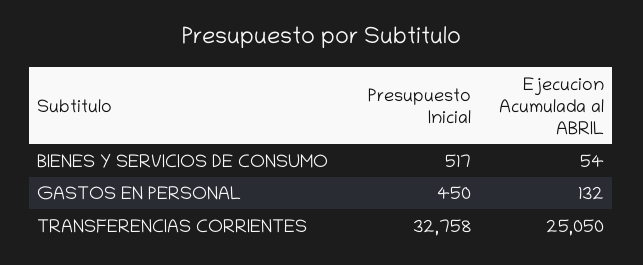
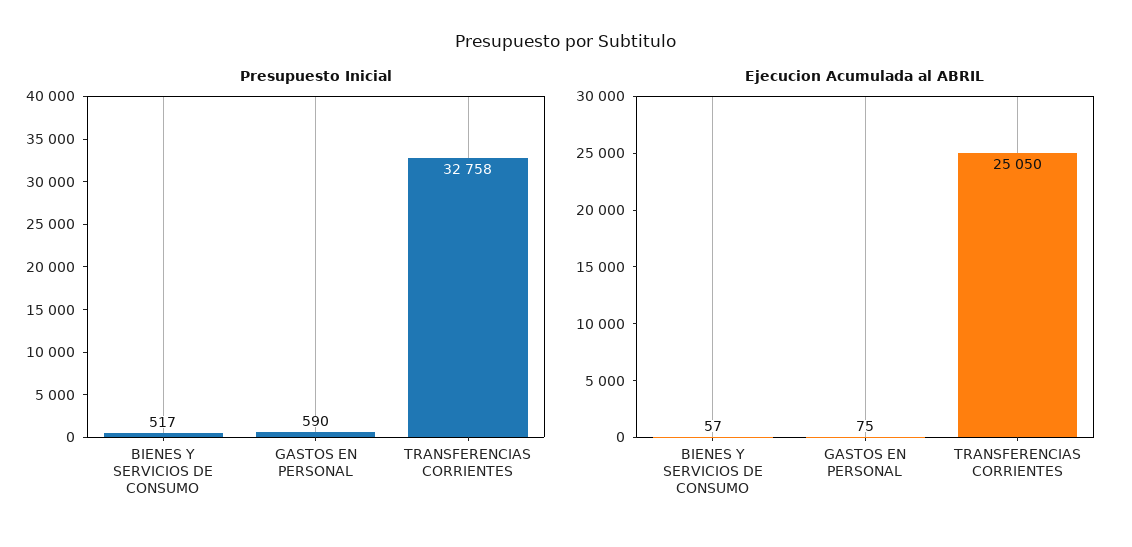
  {
    "Presupuesto Inicial": {
      "BIENES Y SERVICIOS DE CONSUMO": 517,
-     "GASTOS EN PERSONAL": 450,
+     "GASTOS EN PERSONAL": 590,
      "TRANSFERENCIAS CORRIENTES": 32758
    },
    "Ejecucion Acumulada al ABRIL": {
-     "BIENES Y SERVICIOS DE CONSUMO": 54,
+     "BIENES Y SERVICIOS DE CONSUMO": 57,
-     "GASTOS EN PERSONAL": 132,
+     "GASTOS EN PERSONAL": 75,
      "TRANSFERENCIAS CORRIENTES": 25050
    }
  }

